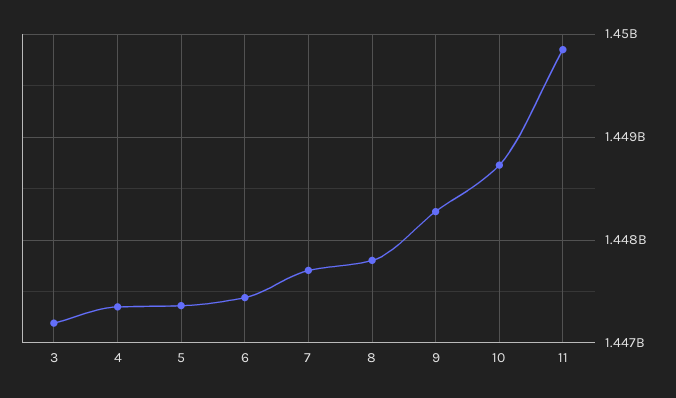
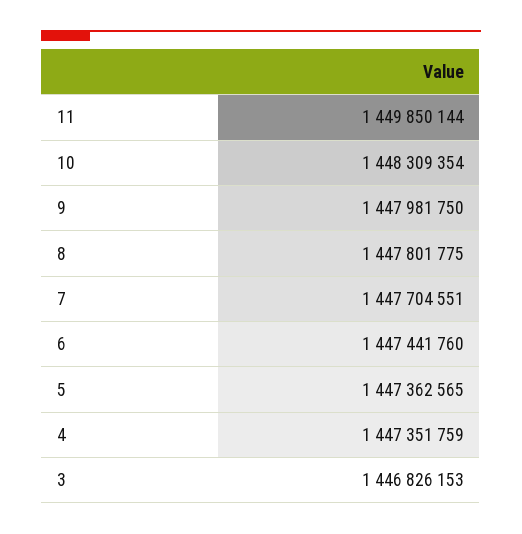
  {
-   "3": 1447200000,
+   "3": 1446826153,
    "4": 1447351759,
    "5": 1447362565,
    "6": 1447441760,
    "7": 1447704551,
    "8": 1447801775,
-   "9": 1448300000,
+   "9": 1447981750,
-   "10": 1448700000,
+   "10": 1448309354,
    "11": 1449850144
  }

